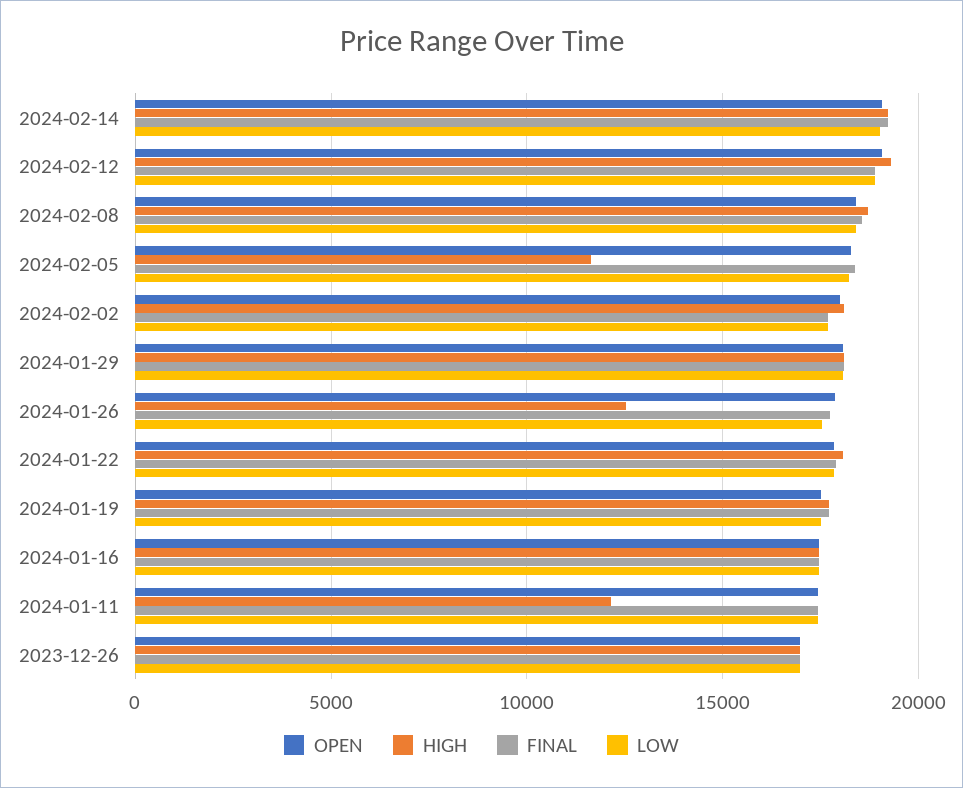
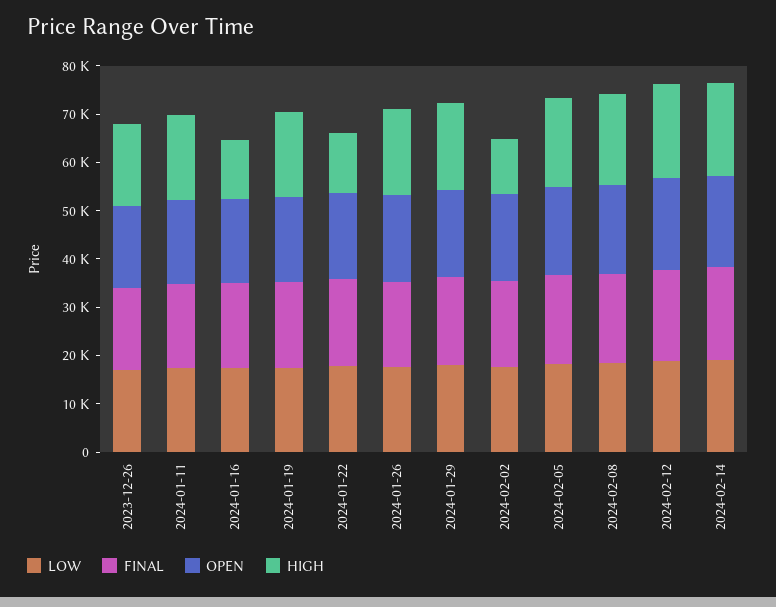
  {
    "OPEN": {
      "2024-02-14": 19000,
      "2024-02-12": 19000,
      "2024-02-08": 18500,
      "2024-02-05": 18500,
      "2024-02-02": 18000,
      "2024-01-29": 18000,
      "2024-01-26": 18000,
      "2024-01-22": 18000,
      "2024-01-19": 17500,
      "2024-01-16": 17500,
      "2024-01-11": 17500,
      "2023-12-26": 17000
    },
    "HIGH": {
      "2024-02-14": 19000,
      "2024-02-12": 19500,
      "2024-02-08": 18500,
-     "2024-02-05": 11500,
+     "2024-02-05": 18000,
-     "2024-02-02": 18000,
+     "2024-02-02": 12000,
      "2024-01-29": 18000,
-     "2024-01-26": 12500,
+     "2024-01-26": 18000,
-     "2024-01-22": 18000,
+     "2024-01-22": 12000,
      "2024-01-19": 17500,
-     "2024-01-16": 17500,
+     "2024-01-16": 12000,
-     "2024-01-11": 12000,
+     "2024-01-11": 18000,
      "2023-12-26": 17000
    },
    "FINAL": {
      "2024-02-14": 19000,
      "2024-02-12": 19000,
      "2024-02-08": 18500,
      "2024-02-05": 18500,
      "2024-02-02": 17500,
      "2024-01-29": 18000,
      "2024-01-26": 17500,
      "2024-01-22": 18000,
      "2024-01-19": 17500,
      "2024-01-16": 17500,
      "2024-01-11": 17500,
      "2023-12-26": 17000
    },
    "LOW": {
      "2024-02-14": 19000,
      "2024-02-12": 19000,
      "2024-02-08": 18500,
      "2024-02-05": 18000,
      "2024-02-02": 17500,
      "2024-01-29": 18000,
      "2024-01-26": 17500,
      "2024-01-22": 18000,
      "2024-01-19": 17500,
      "2024-01-16": 17500,
      "2024-01-11": 17500,
      "2023-12-26": 17000
    }
  }

